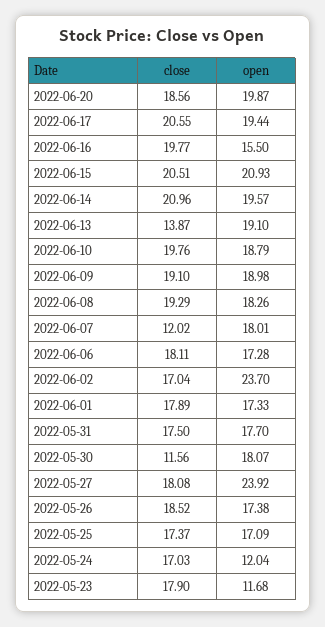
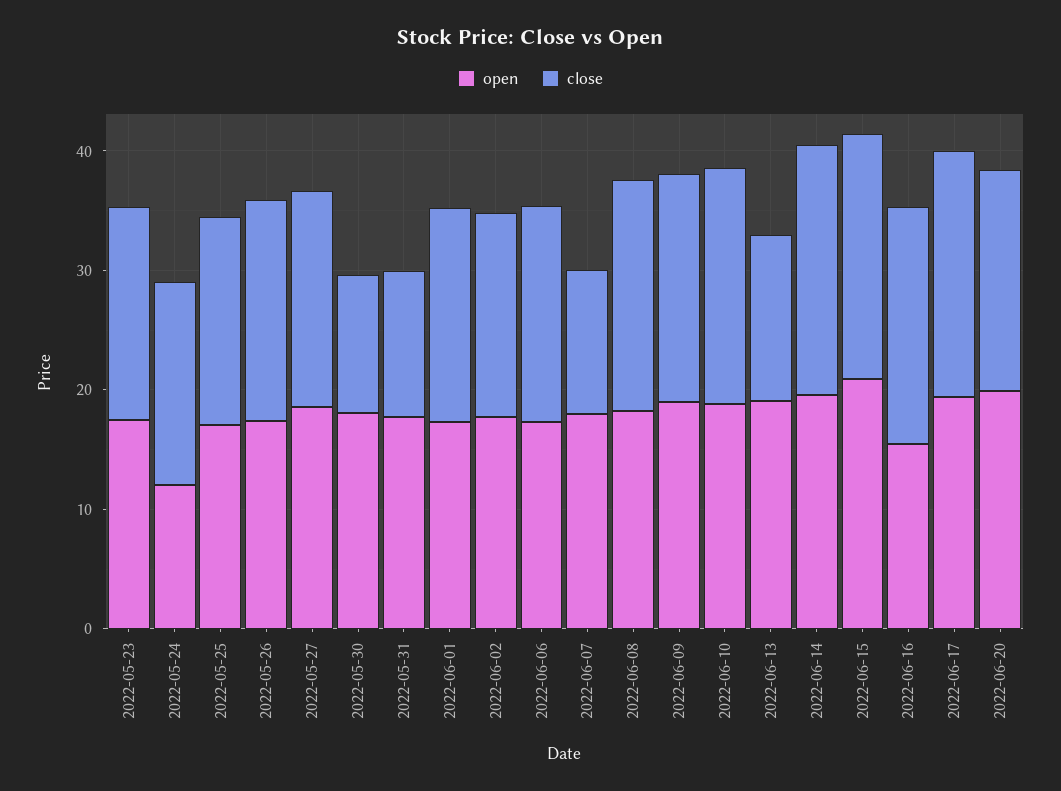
  {
    "close": {
      "2022-06-20": 18.56,
      "2022-06-17": 20.55,
      "2022-06-16": 19.77,
      "2022-06-15": 20.51,
      "2022-06-14": 20.96,
      "2022-06-13": 13.87,
      "2022-06-10": 19.76,
      "2022-06-09": 19.1,
      "2022-06-08": 19.29,
      "2022-06-07": 12.02,
      "2022-06-06": 18.11,
      "2022-06-02": 17.04,
      "2022-06-01": 17.89,
-     "2022-05-31": 17.5,
+     "2022-05-31": 12,
      "2022-05-30": 11.56,
      "2022-05-27": 18.08,
      "2022-05-26": 18.52,
      "2022-05-25": 17.37,
      "2022-05-24": 17.03,
      "2022-05-23": 17.9
    },
    "open": {
      "2022-06-20": 19.87,
      "2022-06-17": 19.44,
      "2022-06-16": 15.5,
      "2022-06-15": 20.93,
      "2022-06-14": 19.57,
      "2022-06-13": 19.1,
      "2022-06-10": 18.79,
      "2022-06-09": 18.98,
      "2022-06-08": 18.26,
      "2022-06-07": 18.01,
      "2022-06-06": 17.28,
-     "2022-06-02": 23.7,
+     "2022-06-02": 18,
      "2022-06-01": 17.33,
      "2022-05-31": 17.7,
      "2022-05-30": 18.07,
-     "2022-05-27": 23.92,
+     "2022-05-27": 18,
      "2022-05-26": 17.38,
      "2022-05-25": 17.09,
      "2022-05-24": 12.04,
-     "2022-05-23": 11.68
+     "2022-05-23": 18
    }
  }

